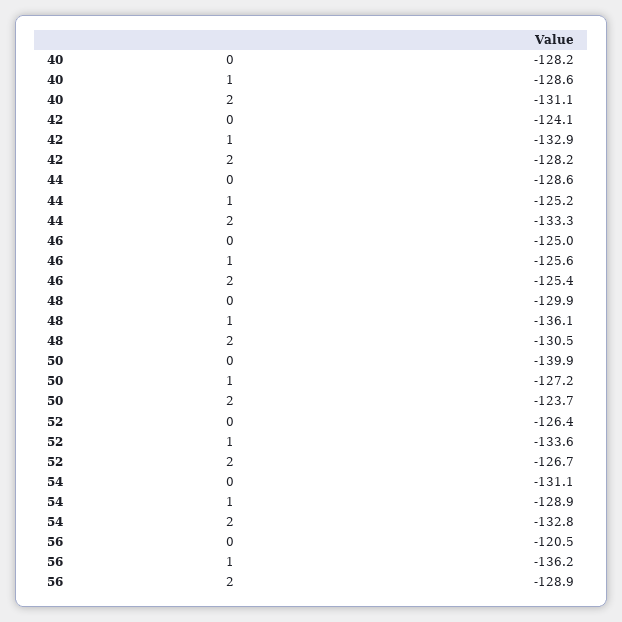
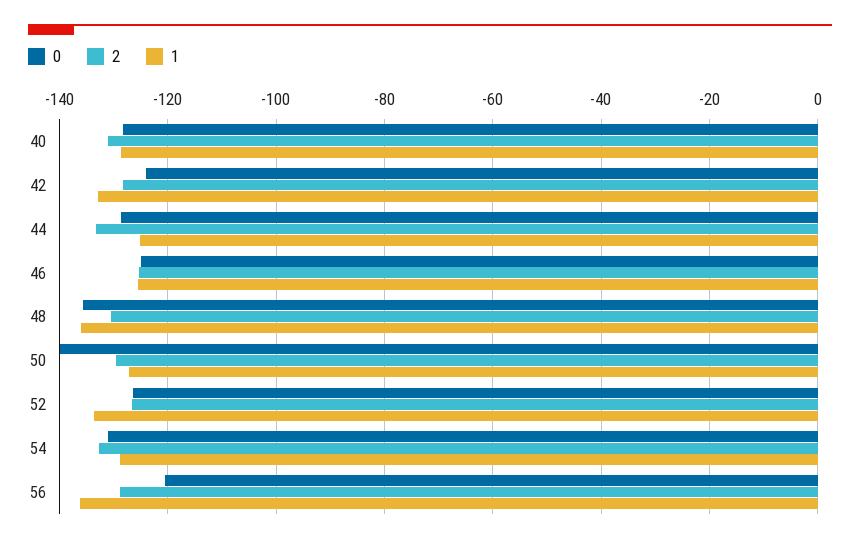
  {
    "0": {
      "40": -128.2,
      "42": -124.1,
      "44": -128.6,
      "46": -125,
-     "48": -129.9,
+     "48": -136,
      "50": -139.9,
      "52": -126.4,
      "54": -131.1,
      "56": -120.5
    },
    "1": {
      "40": -128.6,
      "42": -132.9,
      "44": -125.2,
      "46": -125.6,
      "48": -136.1,
      "50": -127.2,
      "52": -133.6,
      "54": -128.9,
      "56": -136.2
    },
    "2": {
      "40": -131.1,
      "42": -128.2,
      "44": -133.3,
      "46": -125.4,
      "48": -130.5,
-     "50": -123.7,
+     "50": -130,
      "52": -126.7,
      "54": -132.8,
      "56": -128.9
    }
  }

